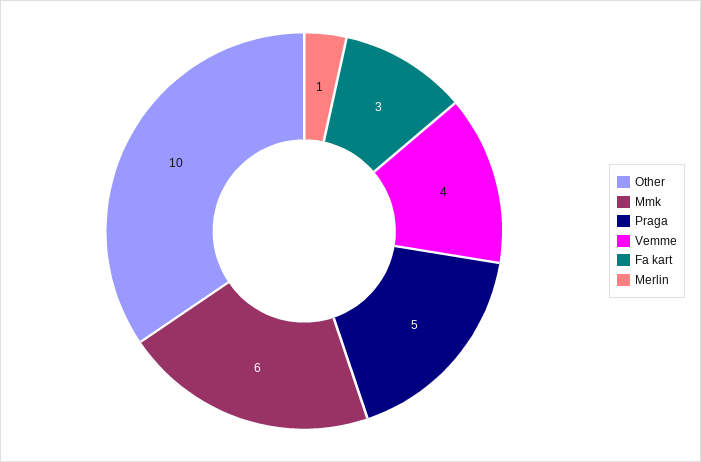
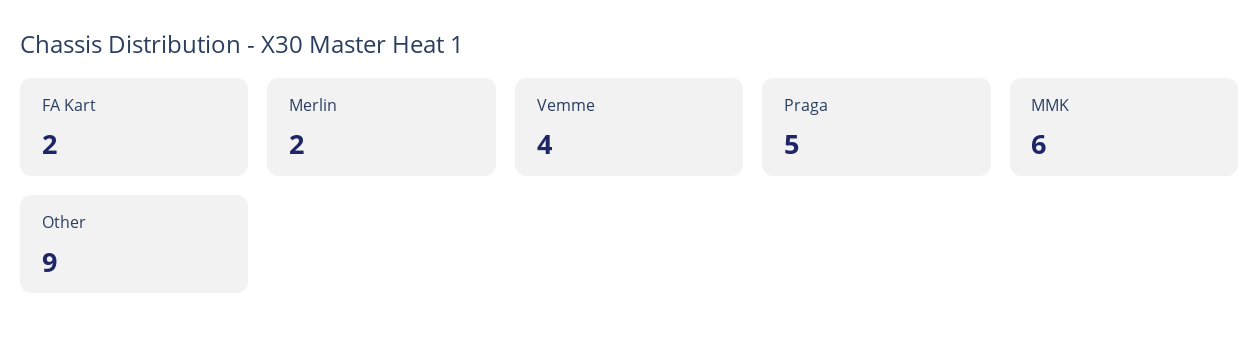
  {
-   "Other": 10,
+   "Other": 9,
    "Mmk": 6,
    "Praga": 5,
    "Vemme": 4,
-   "Fa kart": 3,
+   "Fa kart": 2,
-   "Merlin": 1
+   "Merlin": 2
  }

